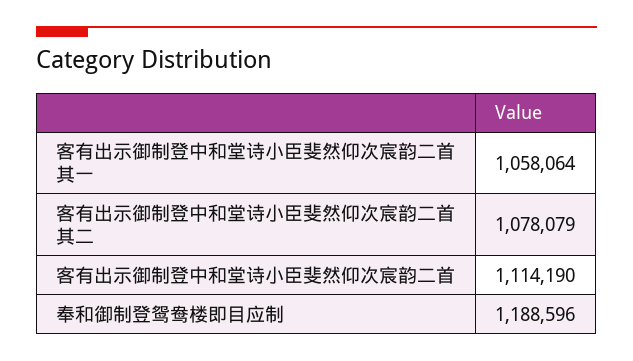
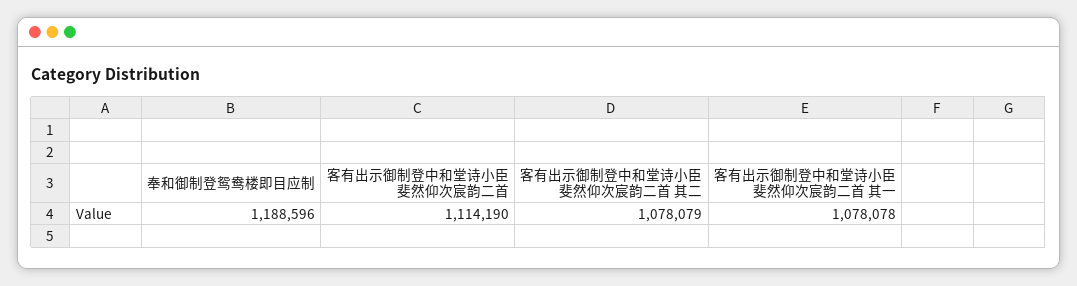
  {
-   "客有出示御制登中和堂诗小臣斐然仰次宸韵二首 其一": 1058064,
+   "客有出示御制登中和堂诗小臣斐然仰次宸韵二首 其一": 1078078,
    "客有出示御制登中和堂诗小臣斐然仰次宸韵二首 其二": 1078079,
    "客有出示御制登中和堂诗小臣斐然仰次宸韵二首": 1114190,
    "奉和御制登鸳鸯楼即目应制": 1188596
  }

